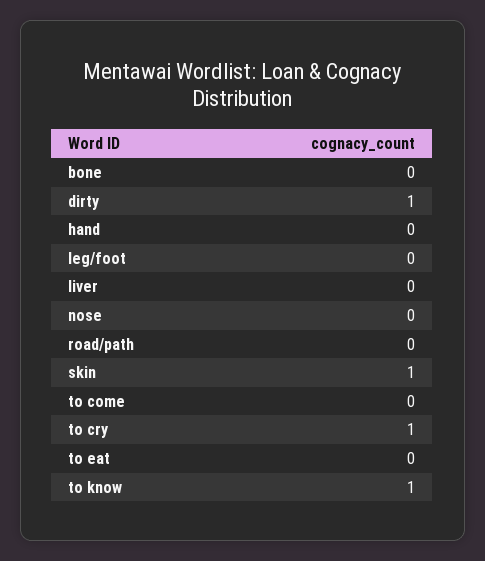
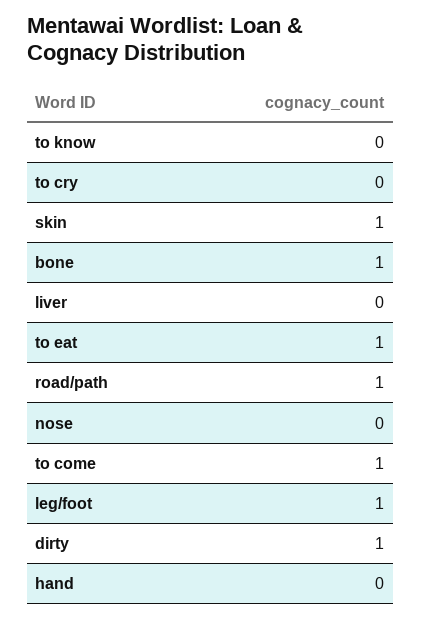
  {
-   "bone": 0,
+   "bone": 1,
    "dirty": 1,
    "hand": 0,
-   "leg/foot": 0,
+   "leg/foot": 1,
    "liver": 0,
    "nose": 0,
-   "road/path": 0,
+   "road/path": 1,
    "skin": 1,
-   "to come": 0,
+   "to come": 1,
-   "to cry": 1,
+   "to cry": 0,
-   "to eat": 0,
+   "to eat": 1,
-   "to know": 1
+   "to know": 0
  }

